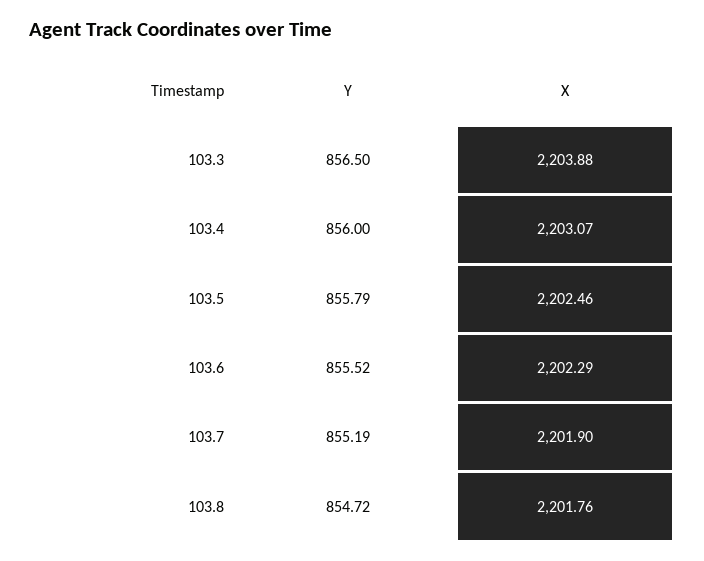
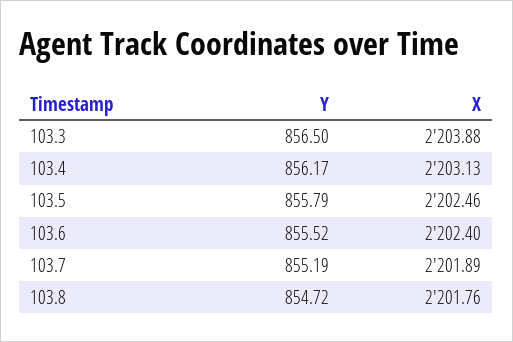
  {
    "Y": {
      "103.3": 856.5,
-     "103.4": 856,
+     "103.4": 856.17,
      "103.5": 855.79,
      "103.6": 855.52,
      "103.7": 855.19,
      "103.8": 854.72
    },
    "X": {
      "103.3": 2203.88,
-     "103.4": 2203.07,
+     "103.4": 2203.13,
      "103.5": 2202.46,
-     "103.6": 2202.29,
+     "103.6": 2202.4,
-     "103.7": 2201.9,
+     "103.7": 2201.89,
      "103.8": 2201.76
    }
  }

